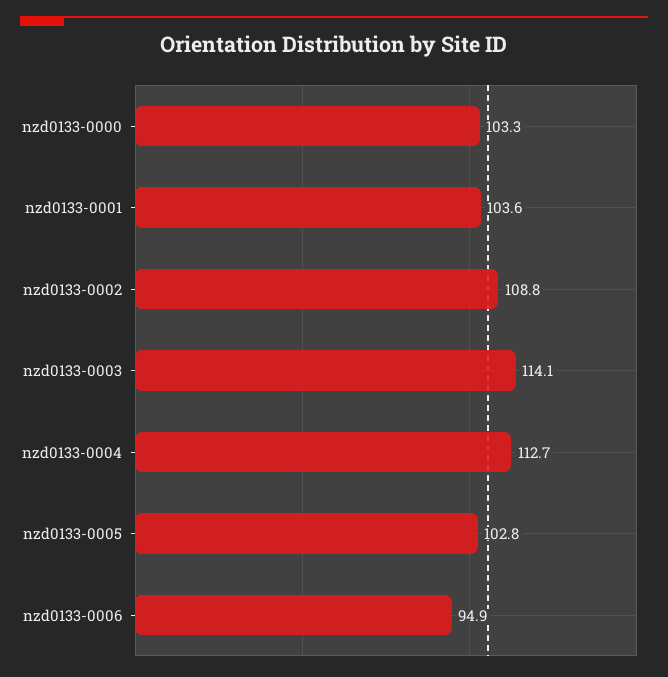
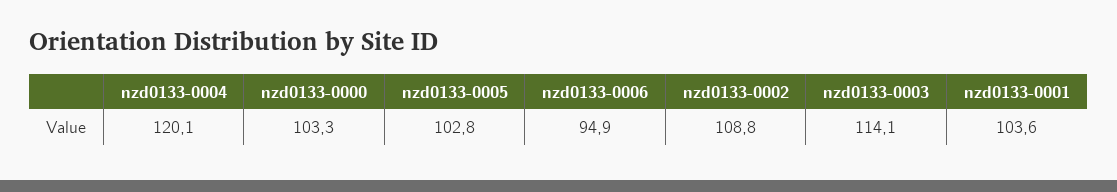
  {
    "nzd0133-0000": 103.3,
    "nzd0133-0001": 103.6,
    "nzd0133-0002": 108.8,
    "nzd0133-0003": 114.1,
-   "nzd0133-0004": 112.7,
+   "nzd0133-0004": 120.1,
    "nzd0133-0005": 102.8,
    "nzd0133-0006": 94.9
  }

